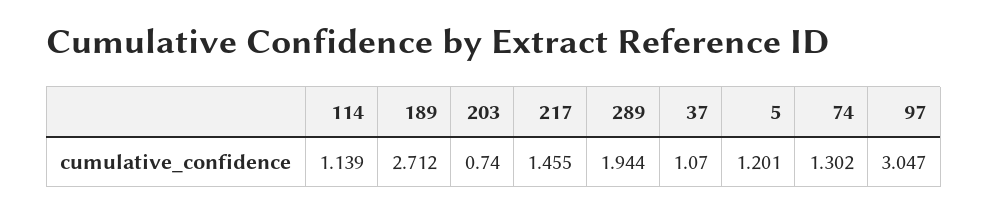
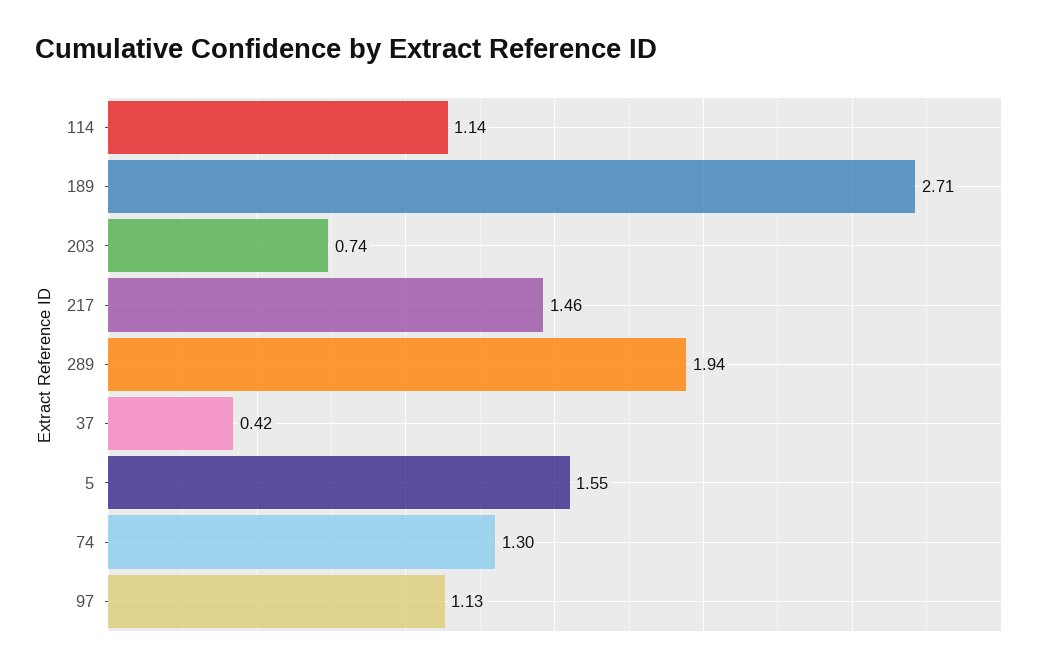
  {
    "114": 1.139,
    "189": 2.712,
    "203": 0.74,
    "217": 1.455,
    "289": 1.944,
-   "37": 1.07,
+   "37": 0.42,
-   "5": 1.201,
+   "5": 1.55,
    "74": 1.302,
-   "97": 3.047
+   "97": 1.13
  }

